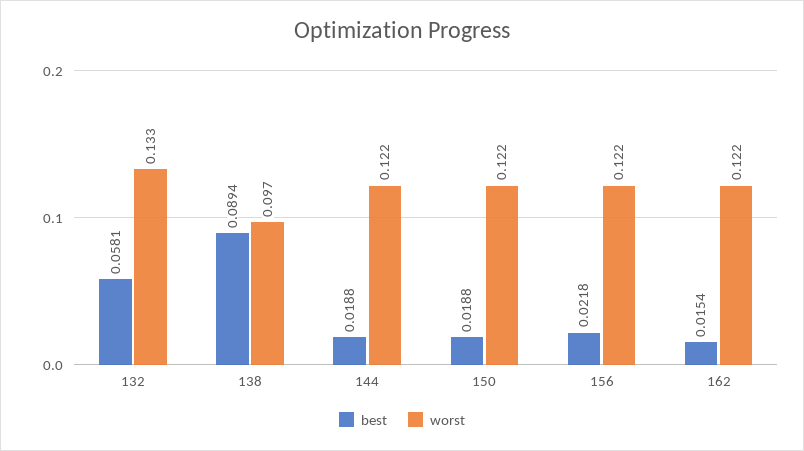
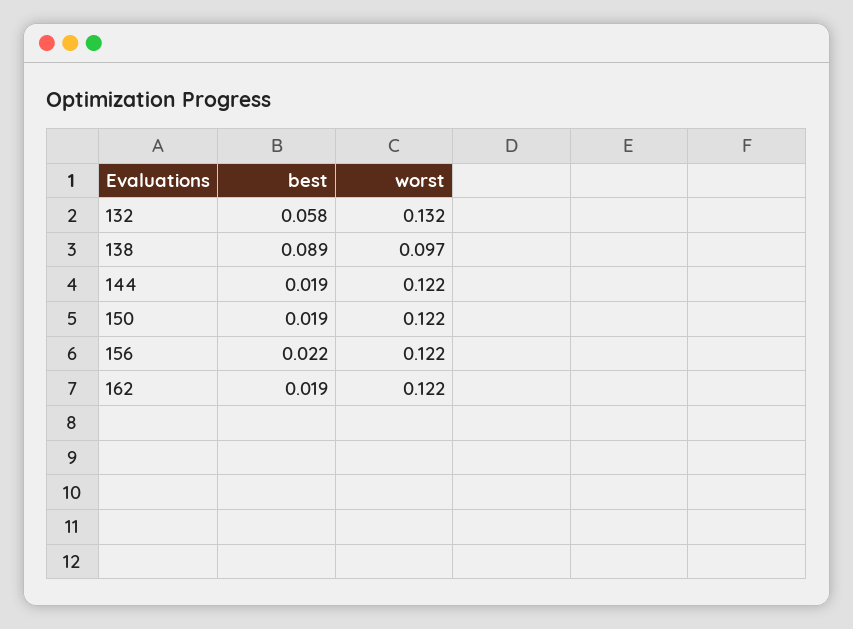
  {
    "best": {
      "132": 0.0581,
      "138": 0.0894,
      "144": 0.0188,
      "150": 0.0188,
      "156": 0.0218,
-     "162": 0.0154
+     "162": 0.019
    },
    "worst": {
-     "132": 0.133,
+     "132": 0.132,
      "138": 0.097,
      "144": 0.122,
      "150": 0.122,
      "156": 0.122,
      "162": 0.122
    }
  }

